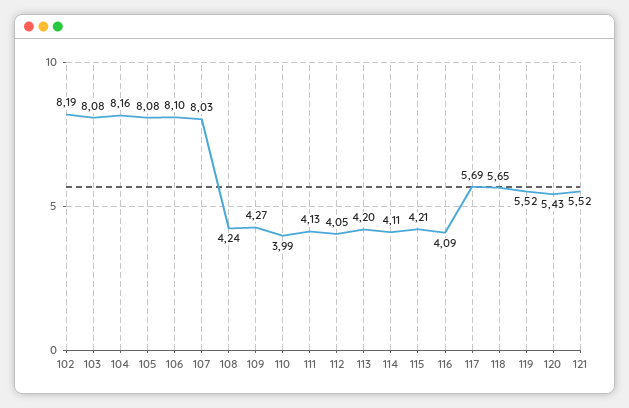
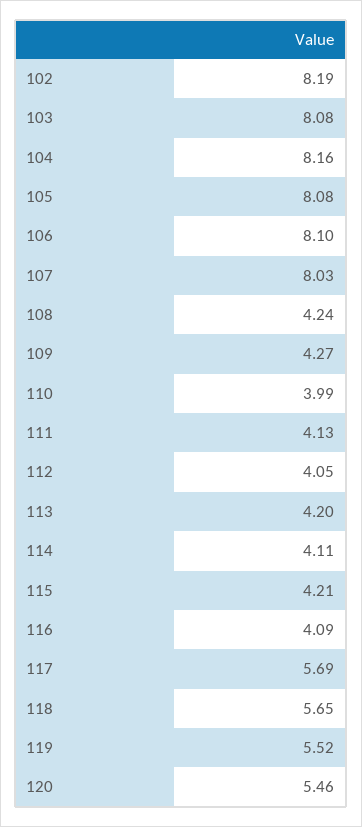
  {
    "102": 8.19,
    "103": 8.08,
    "104": 8.16,
    "105": 8.08,
    "106": 8.1,
    "107": 8.03,
    "108": 4.24,
    "109": 4.27,
    "110": 3.99,
    "111": 4.13,
    "112": 4.05,
    "113": 4.2,
    "114": 4.11,
    "115": 4.21,
    "116": 4.09,
    "117": 5.69,
    "118": 5.65,
    "119": 5.52,
-   "120": 5.43,
+   "120": 5.46
-   "121": 5.52
  }

